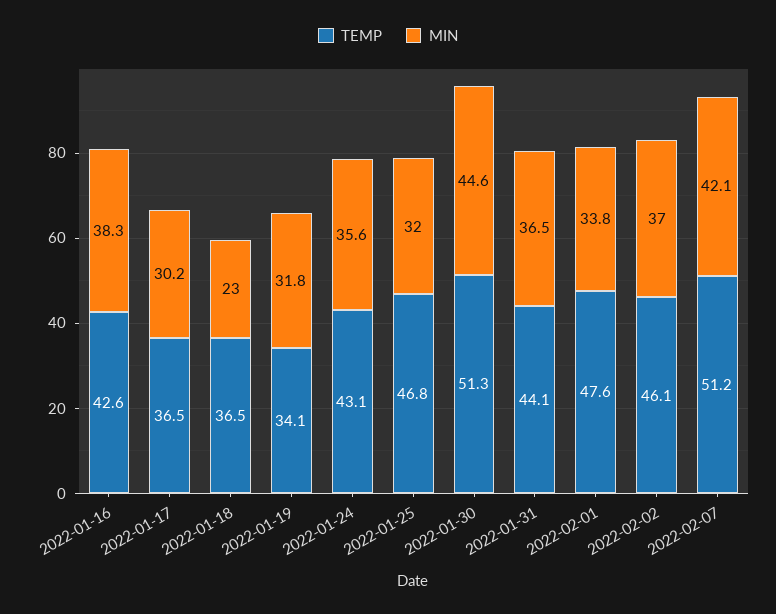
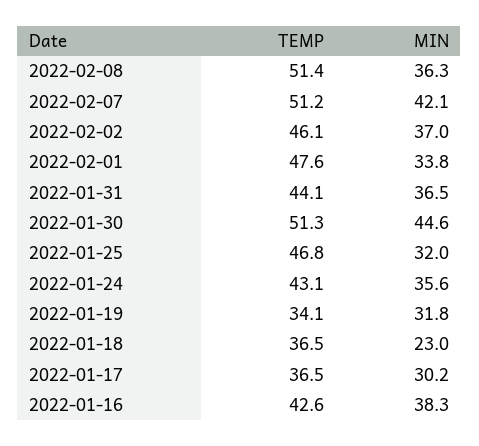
  {
    "TEMP": {
      "2022-01-16": 42.6,
      "2022-01-17": 36.5,
      "2022-01-18": 36.5,
      "2022-01-19": 34.1,
      "2022-01-24": 43.1,
      "2022-01-25": 46.8,
      "2022-01-30": 51.3,
      "2022-01-31": 44.1,
      "2022-02-01": 47.6,
      "2022-02-02": 46.1,
-     "2022-02-07": 51.2
+     "2022-02-07": 51.2,
+     "2022-02-08": 51.4
    },
    "MIN": {
      "2022-01-16": 38.3,
      "2022-01-17": 30.2,
      "2022-01-18": 23,
      "2022-01-19": 31.8,
      "2022-01-24": 35.6,
      "2022-01-25": 32,
      "2022-01-30": 44.6,
      "2022-01-31": 36.5,
      "2022-02-01": 33.8,
      "2022-02-02": 37,
-     "2022-02-07": 42.1
+     "2022-02-07": 42.1,
+     "2022-02-08": 36.3
    }
  }

